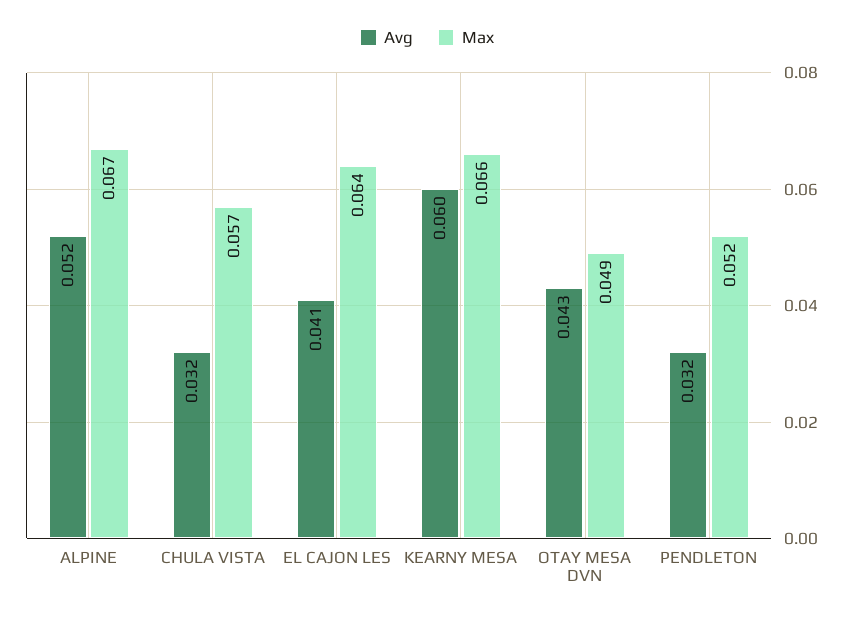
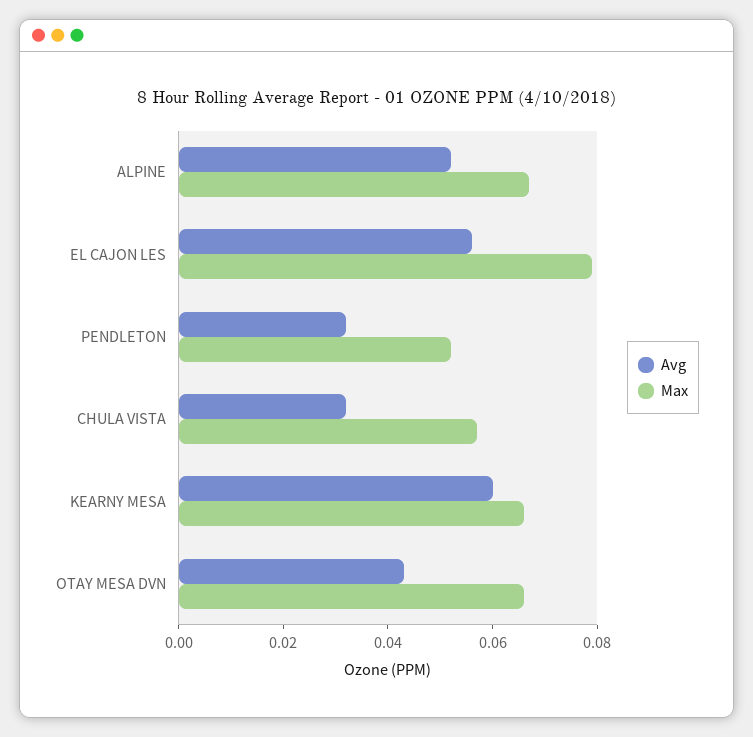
  {
    "Avg": {
      "ALPINE": 0.052,
      "CHULA VISTA": 0.032,
-     "EL CAJON LES": 0.041,
+     "EL CAJON LES": 0.055,
      "KEARNY MESA": 0.06,
      "OTAY MESA DVN": 0.043,
      "PENDLETON": 0.032
    },
    "Max": {
      "ALPINE": 0.067,
      "CHULA VISTA": 0.057,
-     "EL CAJON LES": 0.064,
+     "EL CAJON LES": 0.08,
      "KEARNY MESA": 0.066,
-     "OTAY MESA DVN": 0.049,
+     "OTAY MESA DVN": 0.065,
      "PENDLETON": 0.052
    }
  }

